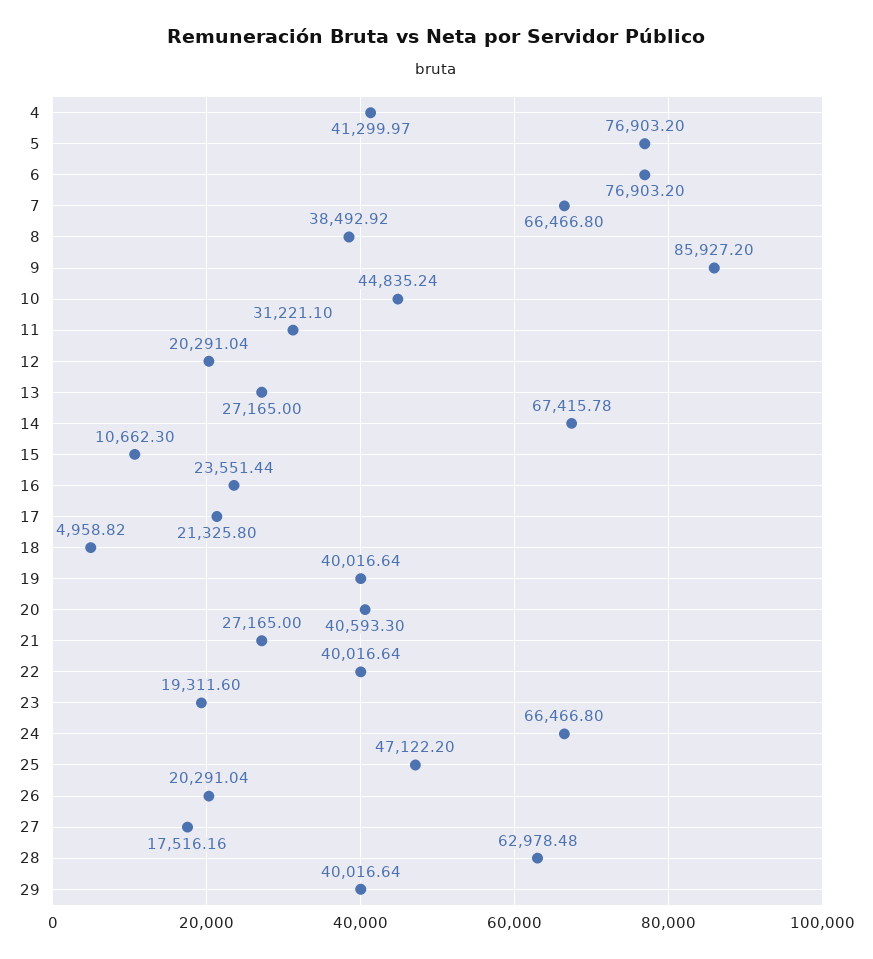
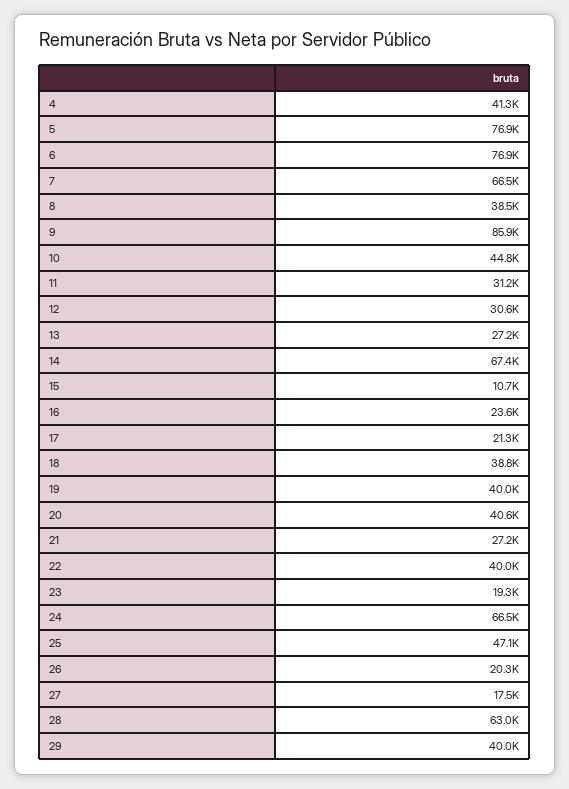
  {
    "4": 41299.97,
    "5": 76903.2,
    "6": 76903.2,
    "7": 66466.8,
    "8": 38492.92,
    "9": 85927.2,
    "10": 44835.24,
    "11": 31221.1,
-   "12": 20291.04,
+   "12": 30600,
    "13": 27165,
    "14": 67415.78,
    "15": 10662.3,
    "16": 23551.44,
    "17": 21325.8,
-   "18": 4958.82,
+   "18": 38800,
    "19": 40016.64,
    "20": 40593.3,
    "21": 27165,
    "22": 40016.64,
    "23": 19311.6,
    "24": 66466.8,
    "25": 47122.2,
    "26": 20291.04,
    "27": 17516.16,
    "28": 62978.48,
    "29": 40016.64
  }

